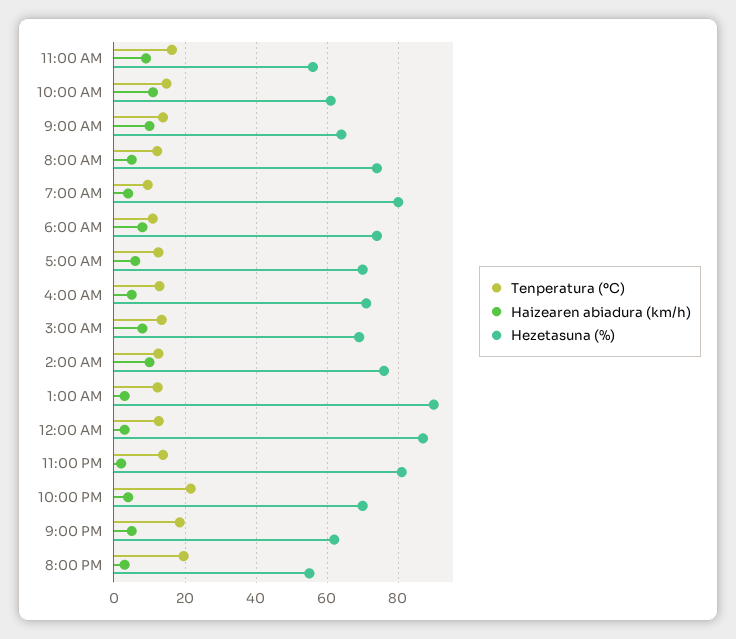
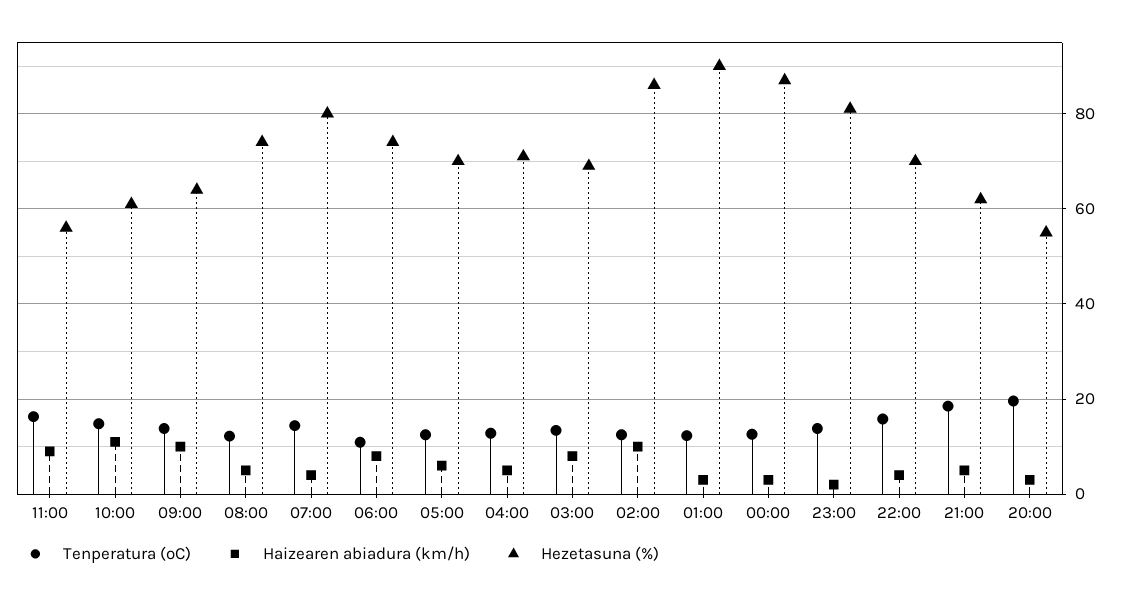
  {
    "Tenperatura (ºC)": {
      "11:00 AM": 16,
      "10:00 AM": 14,
      "9:00 AM": 14,
      "8:00 AM": 12,
-     "7:00 AM": 10,
+     "7:00 AM": 14,
      "6:00 AM": 10,
      "5:00 AM": 12,
      "4:00 AM": 12,
      "3:00 AM": 14,
      "2:00 AM": 12,
      "1:00 AM": 12,
      "12:00 AM": 12,
      "11:00 PM": 14,
-     "10:00 PM": 22,
+     "10:00 PM": 16,
      "9:00 PM": 18,
      "8:00 PM": 20
    },
    "Haizearen abiadura (km/h)": {
      "11:00 AM": 10,
      "10:00 AM": 12,
      "9:00 AM": 10,
      "8:00 AM": 6,
      "7:00 AM": 4,
      "6:00 AM": 8,
      "5:00 AM": 6,
      "4:00 AM": 6,
      "3:00 AM": 8,
      "2:00 AM": 10,
      "1:00 AM": 4,
      "12:00 AM": 4,
      "11:00 PM": 2,
      "10:00 PM": 4,
      "9:00 PM": 6,
      "8:00 PM": 4
    },
    "Hezetasuna (%)": {
      "11:00 AM": 56,
      "10:00 AM": 62,
      "9:00 AM": 64,
      "8:00 AM": 74,
      "7:00 AM": 80,
      "6:00 AM": 74,
      "5:00 AM": 70,
      "4:00 AM": 72,
      "3:00 AM": 70,
-     "2:00 AM": 76,
+     "2:00 AM": 86,
      "1:00 AM": 90,
      "12:00 AM": 88,
      "11:00 PM": 82,
      "10:00 PM": 70,
      "9:00 PM": 62,
      "8:00 PM": 56
    }
  }

